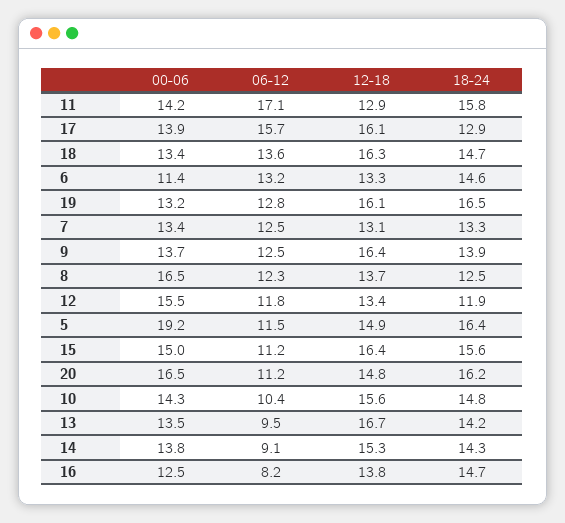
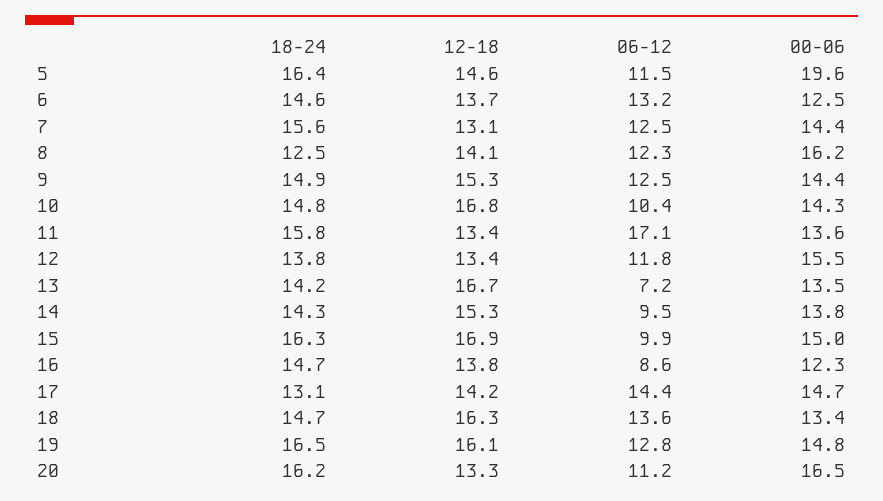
  {
    "00-06": {
-     "11": 14.2,
+     "11": 13.6,
-     "17": 13.9,
+     "17": 14.7,
      "18": 13.4,
-     "6": 11.4,
+     "6": 12.5,
-     "19": 13.2,
+     "19": 14.8,
-     "7": 13.4,
+     "7": 14.4,
-     "9": 13.7,
+     "9": 14.4,
-     "8": 16.5,
+     "8": 16.2,
      "12": 15.5,
-     "5": 19.2,
+     "5": 19.6,
      "15": 15,
      "20": 16.5,
      "10": 14.3,
      "13": 13.5,
      "14": 13.8,
-     "16": 12.5
+     "16": 12.3
    },
    "06-12": {
      "11": 17.1,
-     "17": 15.7,
+     "17": 14.4,
      "18": 13.6,
      "6": 13.2,
      "19": 12.8,
      "7": 12.5,
      "9": 12.5,
      "8": 12.3,
      "12": 11.8,
      "5": 11.5,
-     "15": 11.2,
+     "15": 9.9,
      "20": 11.2,
      "10": 10.4,
-     "13": 9.5,
+     "13": 7.2,
-     "14": 9.1,
+     "14": 9.5,
-     "16": 8.2
+     "16": 8.6
    },
    "12-18": {
-     "11": 12.9,
+     "11": 13.4,
-     "17": 16.1,
+     "17": 14.2,
      "18": 16.3,
-     "6": 13.3,
+     "6": 13.7,
      "19": 16.1,
      "7": 13.1,
-     "9": 16.4,
+     "9": 15.3,
-     "8": 13.7,
+     "8": 14.1,
      "12": 13.4,
-     "5": 14.9,
+     "5": 14.6,
-     "15": 16.4,
+     "15": 16.9,
-     "20": 14.8,
+     "20": 13.3,
-     "10": 15.6,
+     "10": 16.8,
      "13": 16.7,
      "14": 15.3,
      "16": 13.8
    },
    "18-24": {
      "11": 15.8,
-     "17": 12.9,
+     "17": 13.1,
      "18": 14.7,
      "6": 14.6,
      "19": 16.5,
-     "7": 13.3,
+     "7": 15.6,
-     "9": 13.9,
+     "9": 14.9,
      "8": 12.5,
-     "12": 11.9,
+     "12": 13.8,
      "5": 16.4,
-     "15": 15.6,
+     "15": 16.3,
      "20": 16.2,
      "10": 14.8,
      "13": 14.2,
      "14": 14.3,
      "16": 14.7
    }
  }

